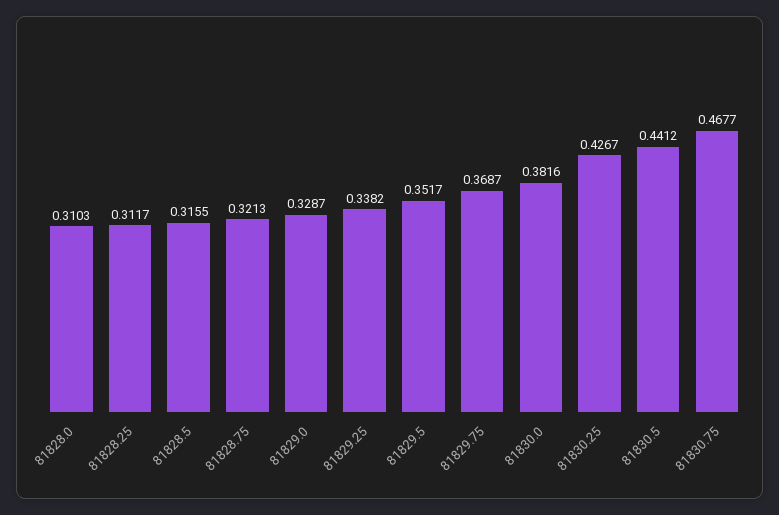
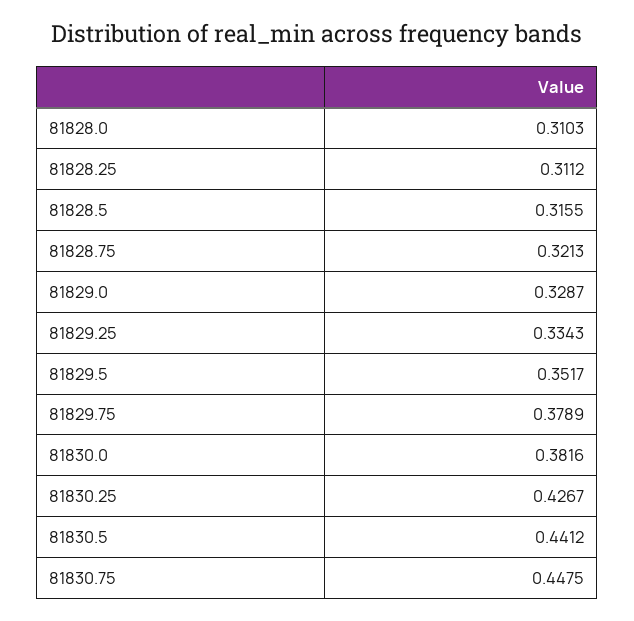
  {
    "81828.0": 0.3103,
-   "81828.25": 0.3117,
+   "81828.25": 0.3112,
    "81828.5": 0.3155,
    "81828.75": 0.3213,
    "81829.0": 0.3287,
-   "81829.25": 0.3382,
+   "81829.25": 0.3343,
    "81829.5": 0.3517,
-   "81829.75": 0.3687,
+   "81829.75": 0.3789,
    "81830.0": 0.3816,
    "81830.25": 0.4267,
    "81830.5": 0.4412,
-   "81830.75": 0.4677
+   "81830.75": 0.4475
  }

